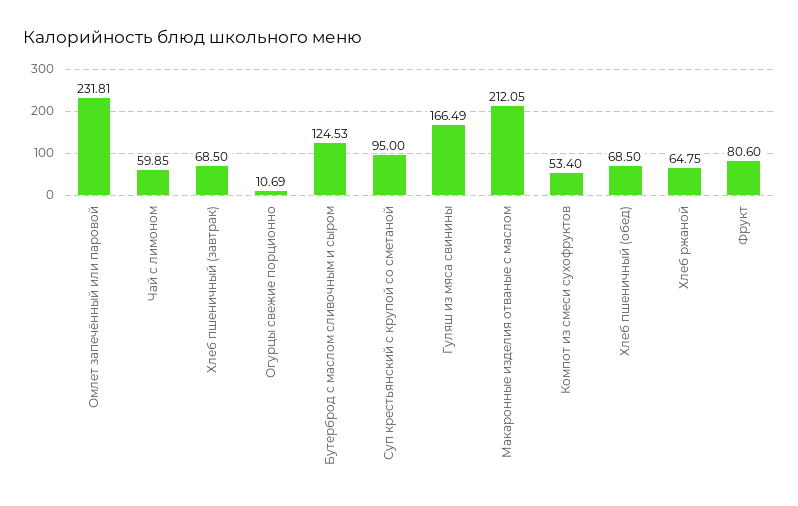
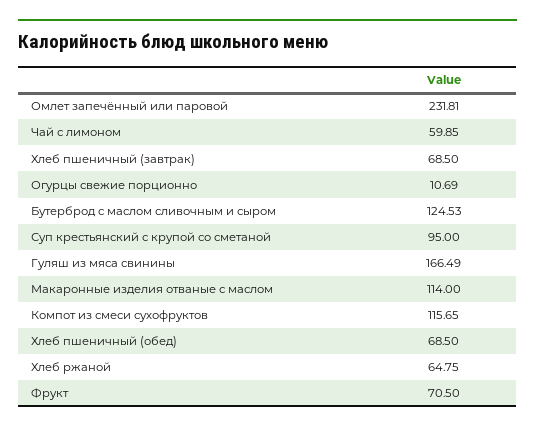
  {
    "Омлет запечённый или паровой": 231.81,
    "Чай с лимоном": 59.85,
    "Хлеб пшеничный (завтрак)": 68.5,
    "Огурцы свежие порционно": 10.69,
    "Бутерброд с маслом сливочным и сыром": 124.53,
    "Суп крестьянский с крупой со сметаной": 95,
    "Гуляш из мяса свинины": 166.49,
-   "Макаронные изделия отваные с маслом": 212.05,
+   "Макаронные изделия отваные с маслом": 114,
-   "Компот из смеси сухофруктов": 53.4,
+   "Компот из смеси сухофруктов": 115.65,
    "Хлеб пшеничный (обед)": 68.5,
    "Хлеб ржаной": 64.75,
-   "Фрукт": 80.6
+   "Фрукт": 70.5
  }

